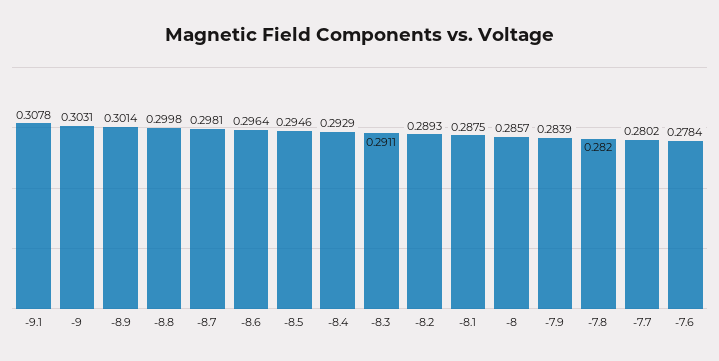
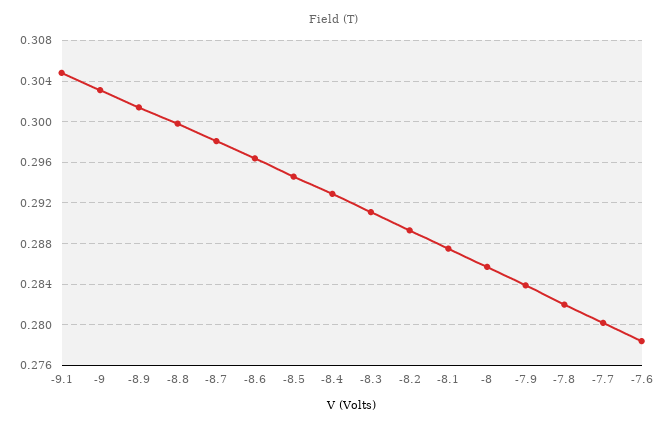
  {
-   "-9.1": 0.3078,
+   "-9.1": 0.305,
    "-9": 0.3031,
    "-8.9": 0.3014,
    "-8.8": 0.2998,
    "-8.7": 0.2981,
    "-8.6": 0.2964,
    "-8.5": 0.2946,
    "-8.4": 0.2929,
    "-8.3": 0.2911,
    "-8.2": 0.2893,
    "-8.1": 0.2875,
    "-8": 0.2857,
    "-7.9": 0.2839,
    "-7.8": 0.282,
    "-7.7": 0.2802,
    "-7.6": 0.2784
  }

